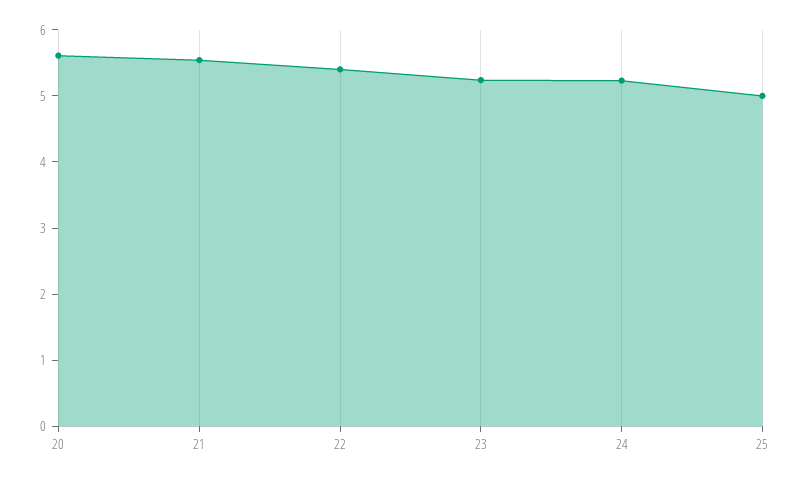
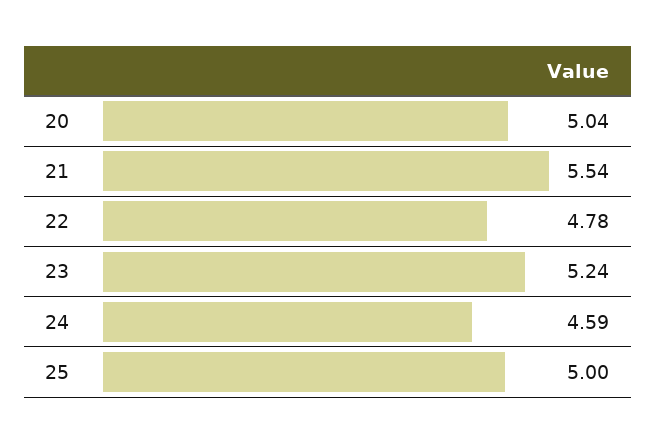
  {
-   "20": 5.6,
+   "20": 5.04,
    "21": 5.54,
-   "22": 5.4,
+   "22": 4.78,
    "23": 5.24,
-   "24": 5.2,
+   "24": 4.59,
    "25": 5
  }

